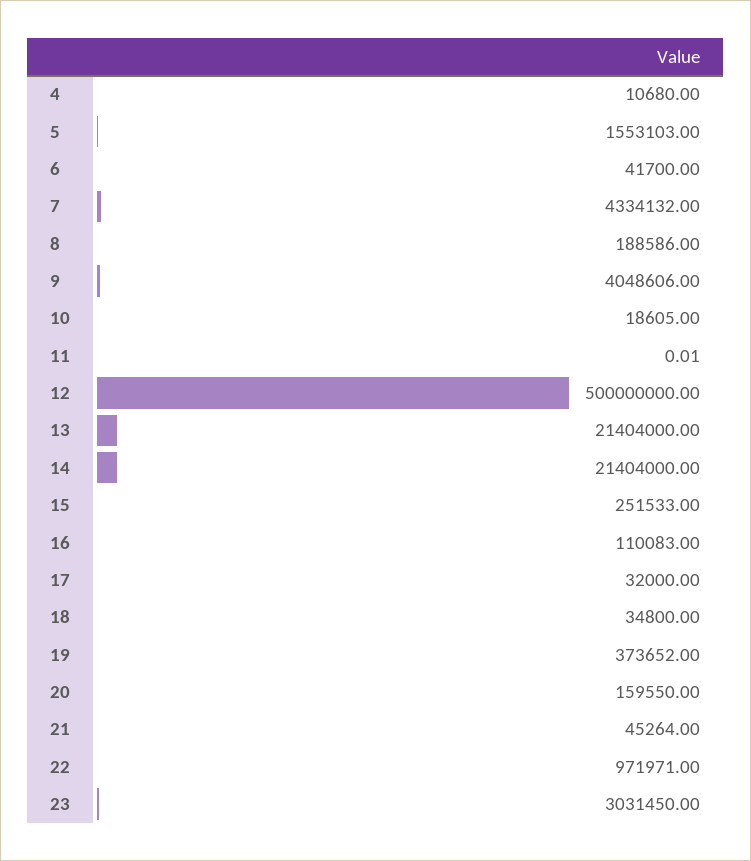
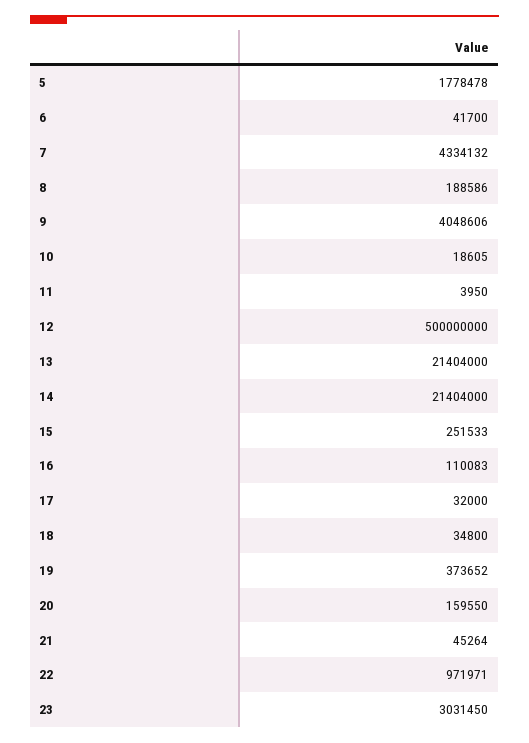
  {
-   "4": 10680,
-   "5": 1553103,
+   "5": 1778478,
    "6": 41700,
    "7": 4334132,
    "8": 188586,
    "9": 4048606,
    "10": 18605,
-   "11": 0.01,
+   "11": 3950,
    "12": 500000000,
    "13": 21404000,
    "14": 21404000,
    "15": 251533,
    "16": 110083,
    "17": 32000,
    "18": 34800,
    "19": 373652,
    "20": 159550,
    "21": 45264,
    "22": 971971,
    "23": 3031450
  }

